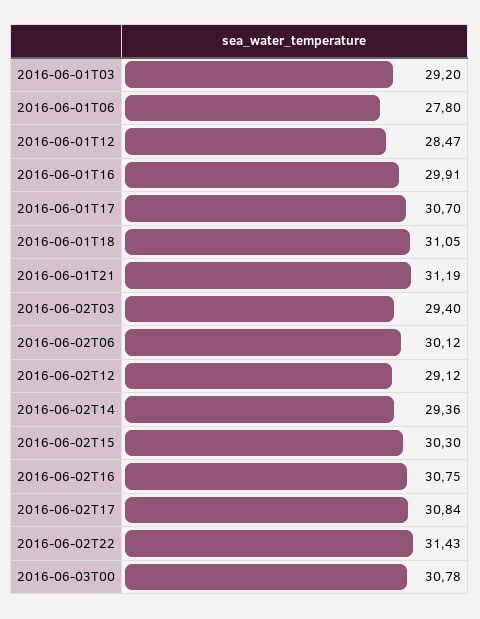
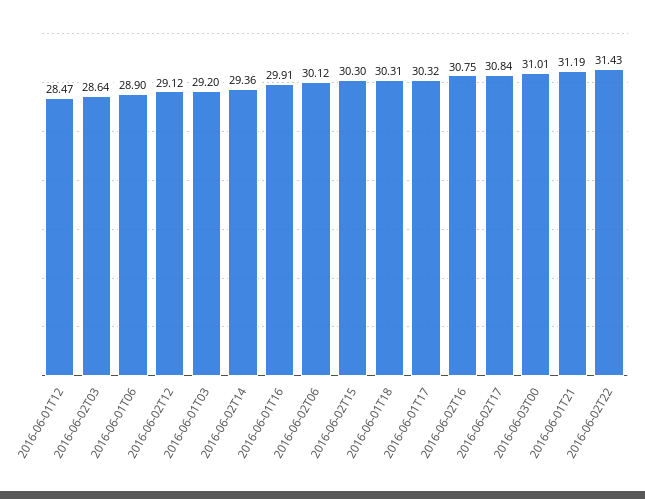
  {
    "2016-06-01T03": 29.2,
-   "2016-06-01T06": 27.8,
+   "2016-06-01T06": 28.9,
    "2016-06-01T12": 28.47,
    "2016-06-01T16": 29.91,
-   "2016-06-01T17": 30.7,
+   "2016-06-01T17": 30.32,
-   "2016-06-01T18": 31.05,
+   "2016-06-01T18": 30.31,
    "2016-06-01T21": 31.19,
-   "2016-06-02T03": 29.4,
+   "2016-06-02T03": 28.64,
    "2016-06-02T06": 30.12,
    "2016-06-02T12": 29.12,
    "2016-06-02T14": 29.36,
    "2016-06-02T15": 30.3,
    "2016-06-02T16": 30.75,
    "2016-06-02T17": 30.84,
    "2016-06-02T22": 31.43,
-   "2016-06-03T00": 30.78
+   "2016-06-03T00": 31.01
  }

